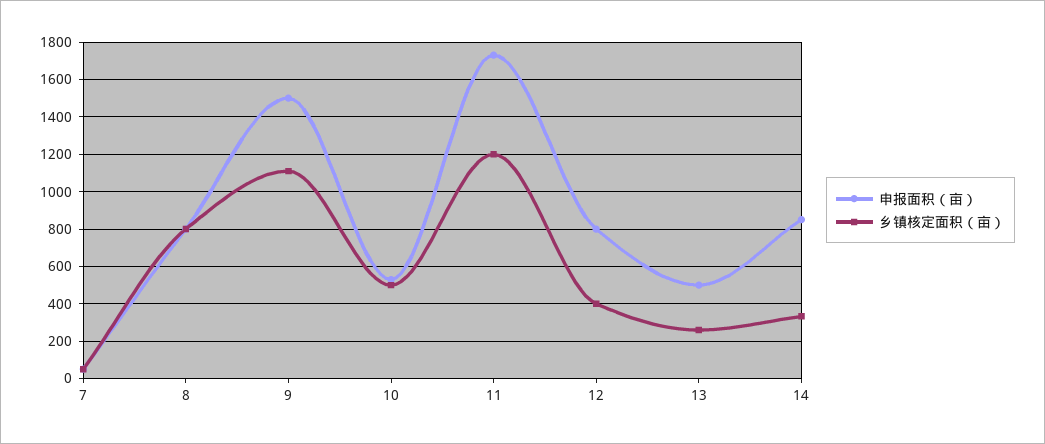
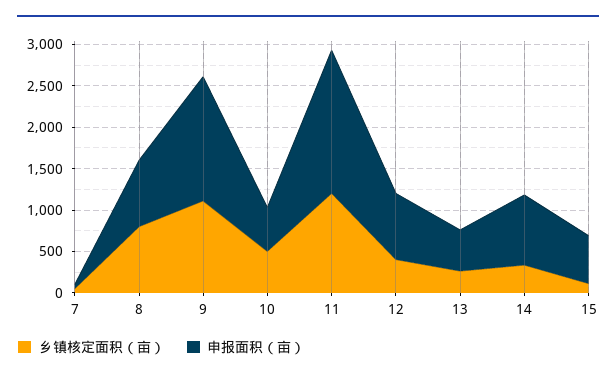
  {
    "申报面积（亩）": {
      "7": 50,
      "8": 800,
      "9": 1500,
      "10": 550,
      "11": 1750,
      "12": 800,
      "13": 500,
-     "14": 850
+     "14": 850,
+     "15": 600
    },
    "乡镇核定面积（亩）": {
      "7": 50,
      "8": 800,
      "9": 1100,
      "10": 500,
      "11": 1200,
      "12": 400,
      "13": 250,
-     "14": 350
+     "14": 350,
+     "15": 100
    }
  }

